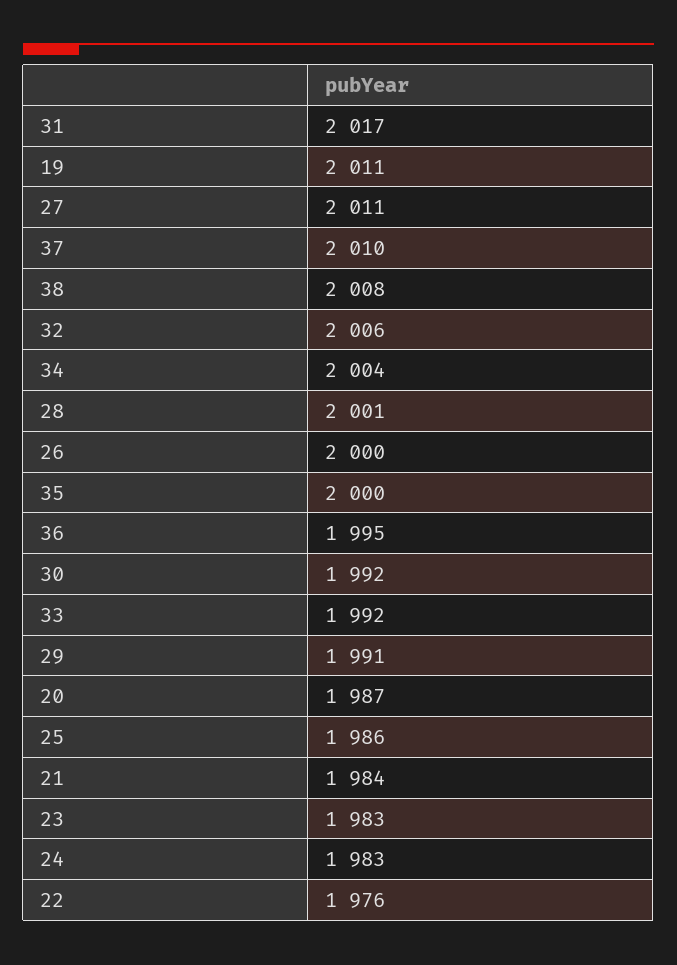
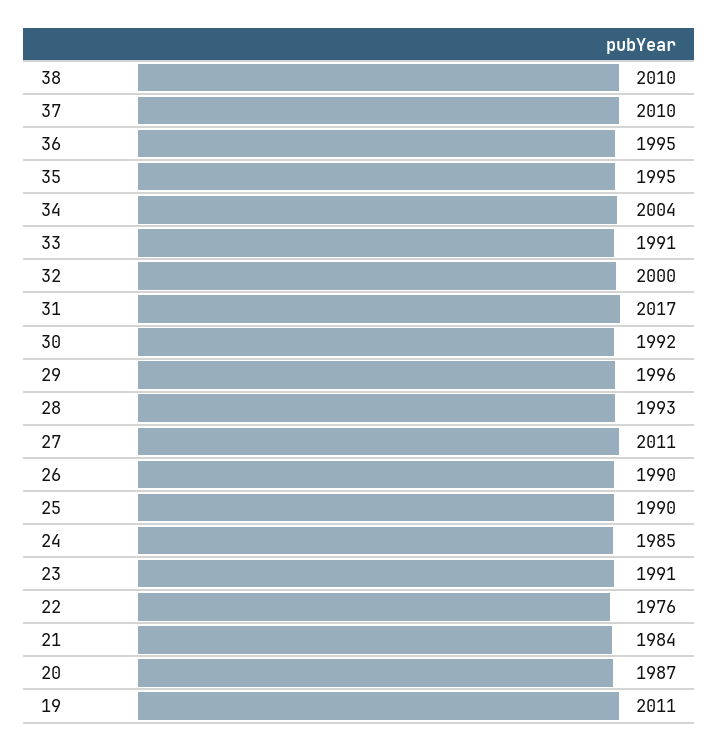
  {
    "31": 2017,
    "19": 2011,
    "27": 2011,
    "37": 2010,
-   "38": 2008,
+   "38": 2010,
-   "32": 2006,
+   "32": 2000,
    "34": 2004,
-   "28": 2001,
+   "28": 1993,
-   "26": 2000,
+   "26": 1990,
-   "35": 2000,
+   "35": 1995,
    "36": 1995,
    "30": 1992,
-   "33": 1992,
+   "33": 1991,
-   "29": 1991,
+   "29": 1996,
    "20": 1987,
-   "25": 1986,
+   "25": 1990,
    "21": 1984,
-   "23": 1983,
+   "23": 1991,
-   "24": 1983,
+   "24": 1985,
    "22": 1976
  }

